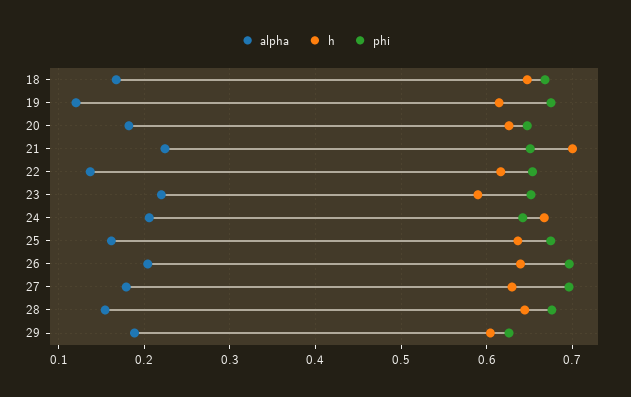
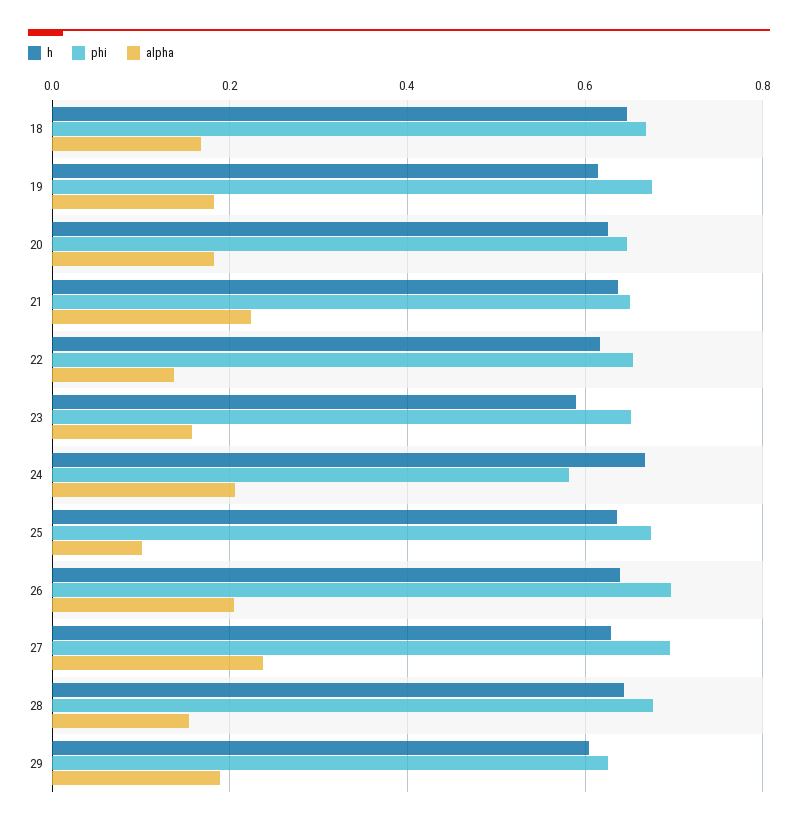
  {
    "alpha": {
      "18": 0.17,
-     "19": 0.12,
+     "19": 0.18,
      "20": 0.18,
      "21": 0.22,
      "22": 0.14,
-     "23": 0.22,
+     "23": 0.16,
      "24": 0.21,
-     "25": 0.16,
+     "25": 0.1,
      "26": 0.2,
-     "27": 0.18,
+     "27": 0.24,
      "28": 0.15,
      "29": 0.19
    },
    "h": {
      "18": 0.65,
      "19": 0.61,
      "20": 0.63,
-     "21": 0.7,
+     "21": 0.64,
      "22": 0.62,
      "23": 0.59,
      "24": 0.67,
      "25": 0.64,
      "26": 0.64,
      "27": 0.63,
      "28": 0.64,
      "29": 0.6
    },
    "phi": {
      "18": 0.67,
      "19": 0.68,
      "20": 0.65,
      "21": 0.65,
      "22": 0.65,
      "23": 0.65,
-     "24": 0.64,
+     "24": 0.58,
      "25": 0.67,
      "26": 0.7,
      "27": 0.7,
      "28": 0.68,
      "29": 0.63
    }
  }

